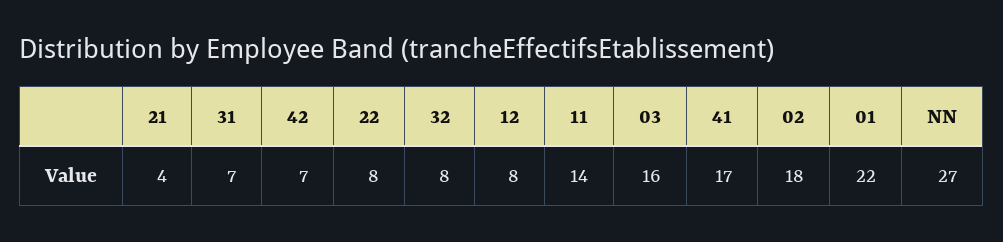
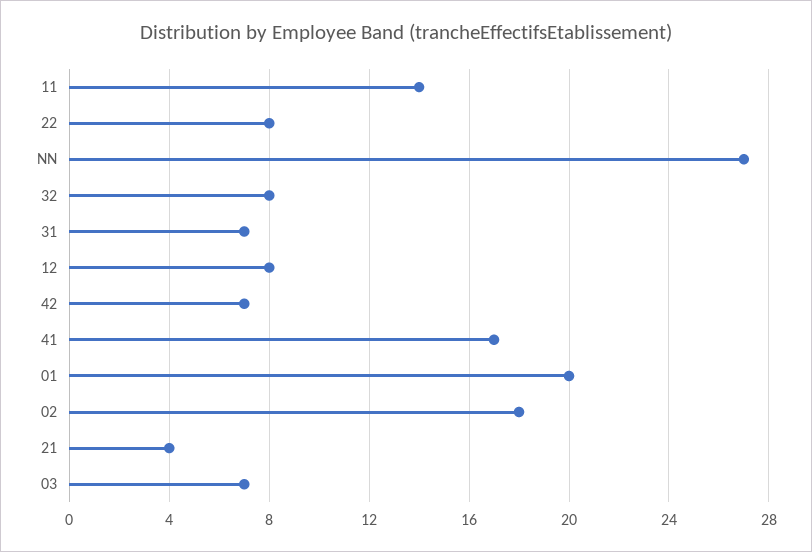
  {
    "21": 4,
    "31": 7,
    "42": 7,
    "22": 8,
    "32": 8,
    "12": 8,
    "11": 14,
-   "03": 16,
+   "03": 7,
    "41": 17,
    "02": 18,
-   "01": 22,
+   "01": 20,
    "NN": 27
  }

